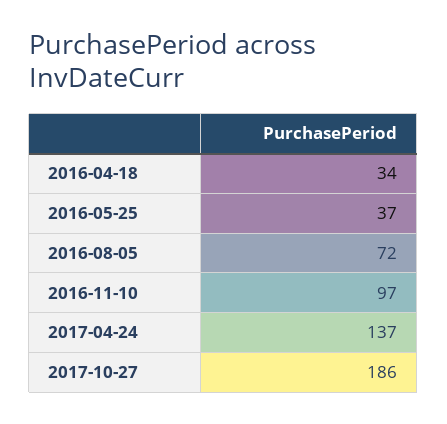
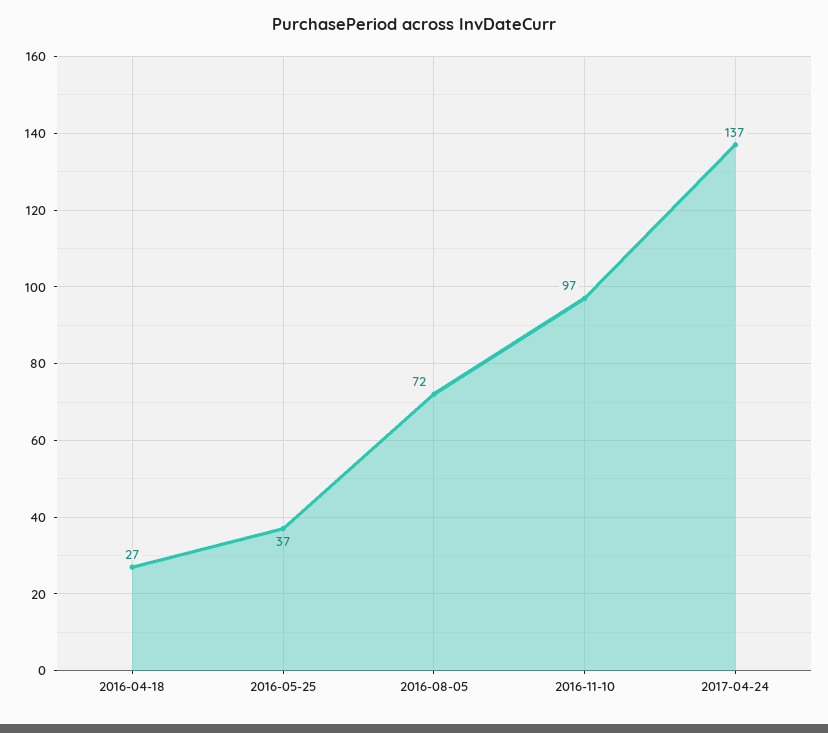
  {
-   "2016-04-18": 34,
+   "2016-04-18": 27,
    "2016-05-25": 37,
    "2016-08-05": 72,
    "2016-11-10": 97,
-   "2017-04-24": 137,
+   "2017-04-24": 137
-   "2017-10-27": 186
  }

